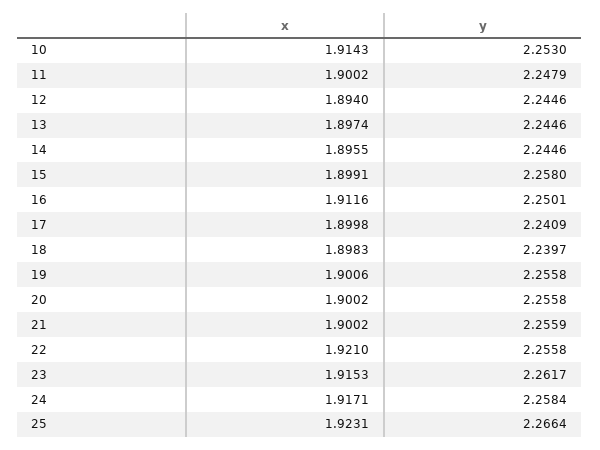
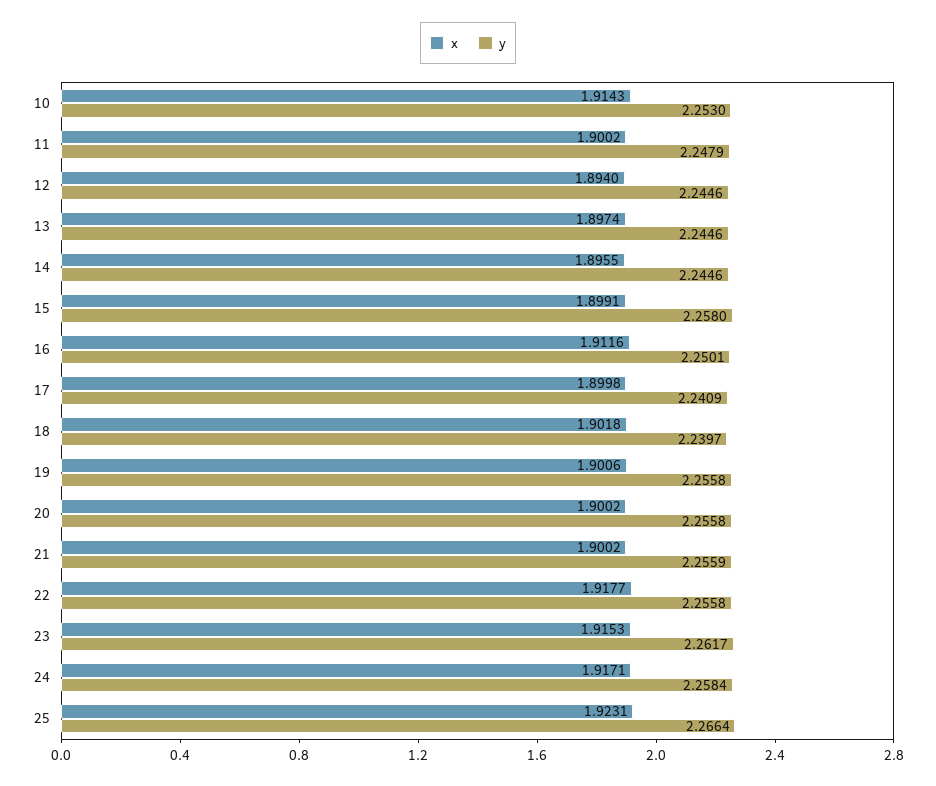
  {
    "x": {
      "10": 1.9143,
      "11": 1.9002,
      "12": 1.894,
      "13": 1.8974,
      "14": 1.8955,
      "15": 1.8991,
      "16": 1.9116,
      "17": 1.8998,
-     "18": 1.8983,
+     "18": 1.9018,
      "19": 1.9006,
      "20": 1.9002,
      "21": 1.9002,
-     "22": 1.921,
+     "22": 1.9177,
      "23": 1.9153,
      "24": 1.9171,
      "25": 1.9231
    },
    "y": {
      "10": 2.253,
      "11": 2.2479,
      "12": 2.2446,
      "13": 2.2446,
      "14": 2.2446,
      "15": 2.258,
      "16": 2.2501,
      "17": 2.2409,
      "18": 2.2397,
      "19": 2.2558,
      "20": 2.2558,
      "21": 2.2559,
      "22": 2.2558,
      "23": 2.2617,
      "24": 2.2584,
      "25": 2.2664
    }
  }

